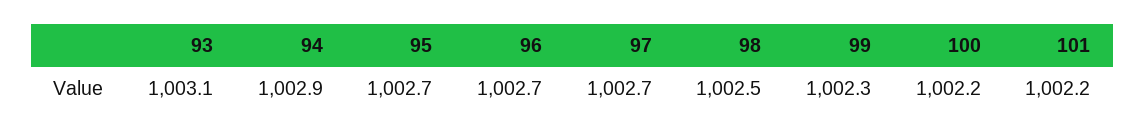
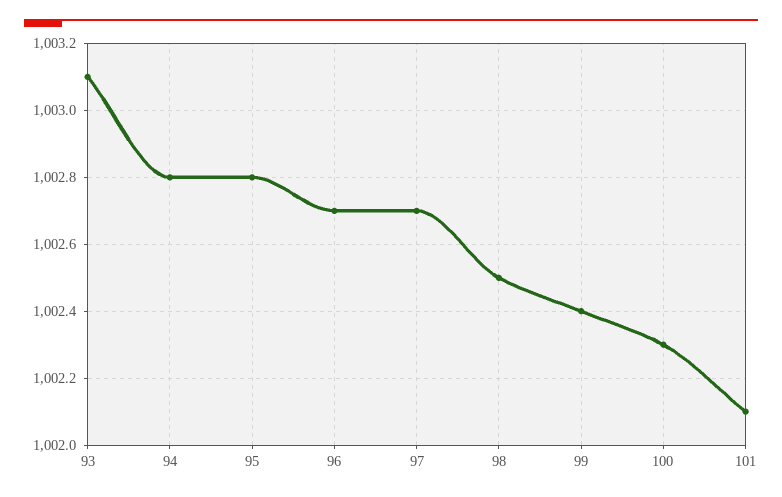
  {
    "93": 1003.1,
-   "94": 1002.9,
+   "94": 1002.8,
-   "95": 1002.7,
+   "95": 1002.8,
    "96": 1002.7,
    "97": 1002.7,
    "98": 1002.5,
-   "99": 1002.3,
+   "99": 1002.4,
-   "100": 1002.2,
+   "100": 1002.3,
-   "101": 1002.2
+   "101": 1002.1
  }

